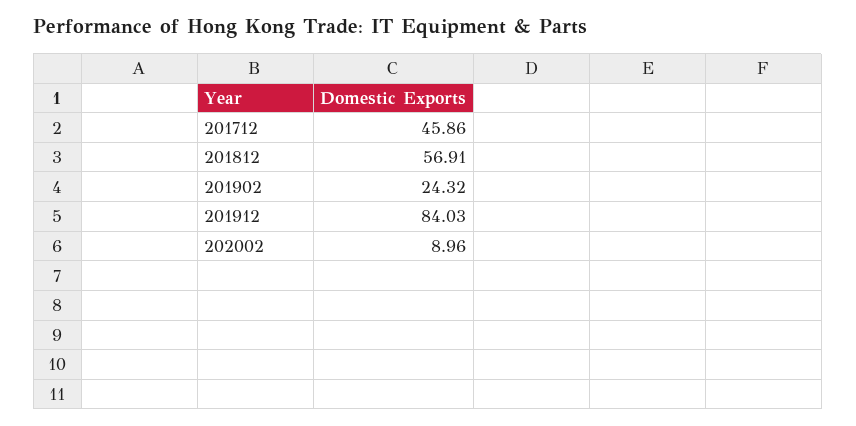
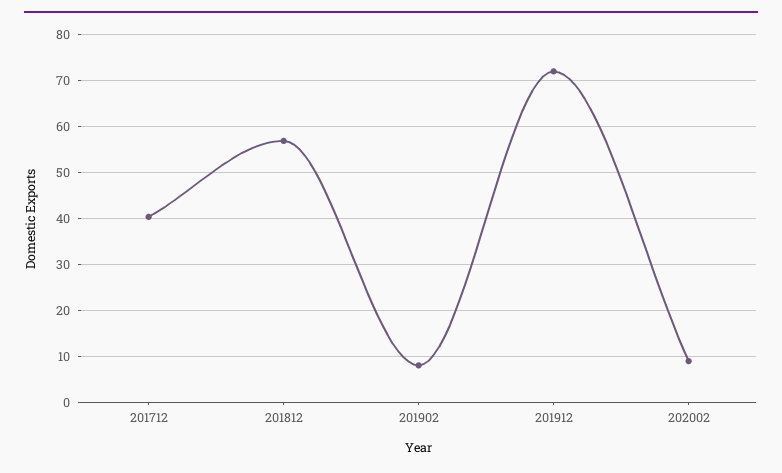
  {
-   "201712": 45.86,
+   "201712": 40,
    "201812": 56.91,
-   "201902": 24.32,
+   "201902": 8,
-   "201912": 84.03,
+   "201912": 72,
    "202002": 8.96
  }

